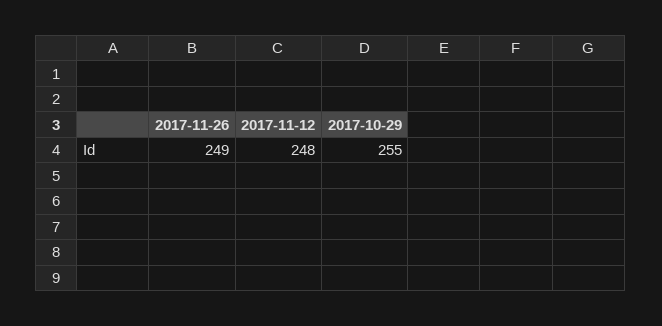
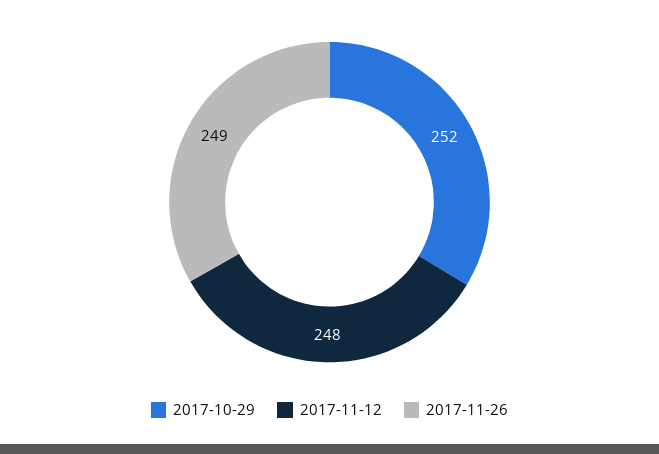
  {
    "2017-11-26": 249,
    "2017-11-12": 248,
-   "2017-10-29": 255
+   "2017-10-29": 252
  }

